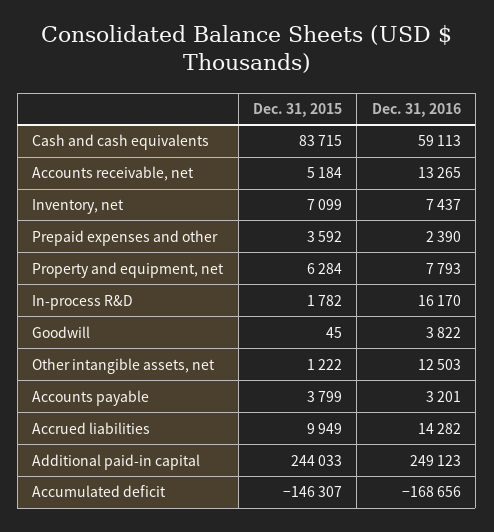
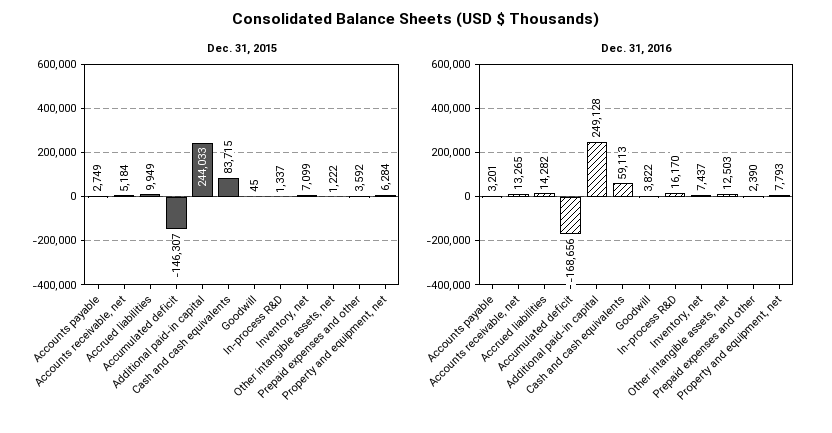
  {
    "Dec. 31, 2015": {
      "Cash and cash equivalents": 83715,
      "Accounts receivable, net": 5184,
      "Inventory, net": 7099,
      "Prepaid expenses and other": 3592,
      "Property and equipment, net": 6284,
-     "In-process R&D": 1782,
+     "In-process R&D": 1337,
      "Goodwill": 45,
      "Other intangible assets, net": 1222,
-     "Accounts payable": 3799,
+     "Accounts payable": 2749,
      "Accrued liabilities": 9949,
      "Additional paid-in capital": 244033,
      "Accumulated deficit": -146307
    },
    "Dec. 31, 2016": {
      "Cash and cash equivalents": 59113,
      "Accounts receivable, net": 13265,
      "Inventory, net": 7437,
      "Prepaid expenses and other": 2390,
      "Property and equipment, net": 7793,
      "In-process R&D": 16170,
      "Goodwill": 3822,
      "Other intangible assets, net": 12503,
      "Accounts payable": 3201,
      "Accrued liabilities": 14282,
-     "Additional paid-in capital": 249123,
+     "Additional paid-in capital": 249128,
      "Accumulated deficit": -168656
    }
  }

